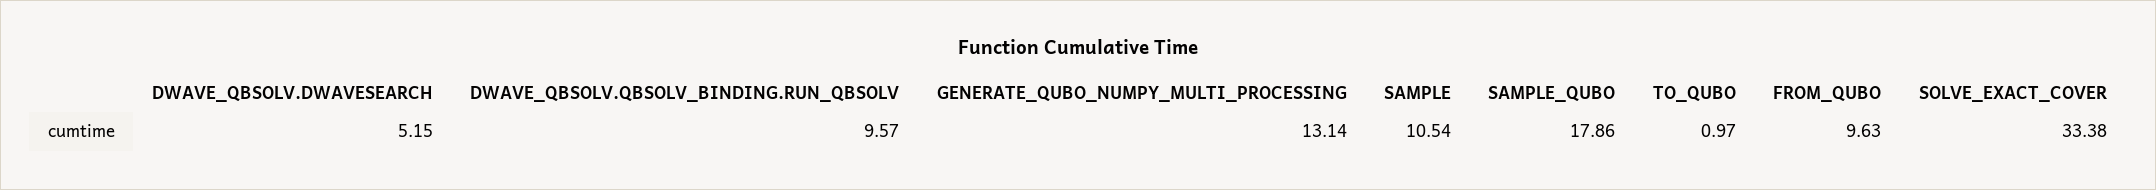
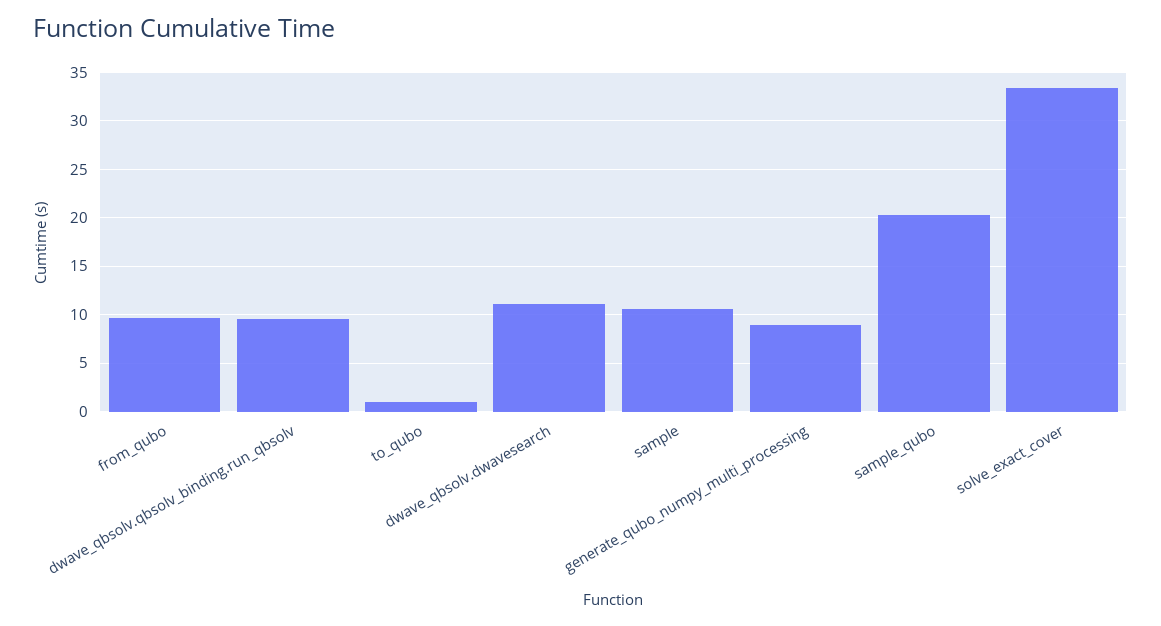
  {
-   "DWAVE_QBSOLV.DWAVESEARCH": 5.15,
+   "DWAVE_QBSOLV.DWAVESEARCH": 11,
    "DWAVE_QBSOLV.QBSOLV_BINDING.RUN_QBSOLV": 9.57,
-   "GENERATE_QUBO_NUMPY_MULTI_PROCESSING": 13.14,
+   "GENERATE_QUBO_NUMPY_MULTI_PROCESSING": 9,
    "SAMPLE": 10.54,
-   "SAMPLE_QUBO": 17.86,
+   "SAMPLE_QUBO": 20,
    "TO_QUBO": 0.97,
    "FROM_QUBO": 9.63,
    "SOLVE_EXACT_COVER": 33.38
  }

